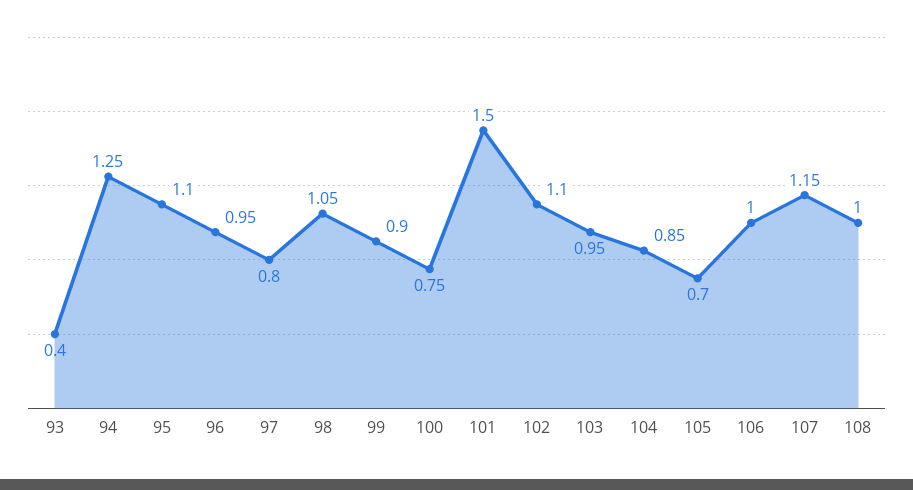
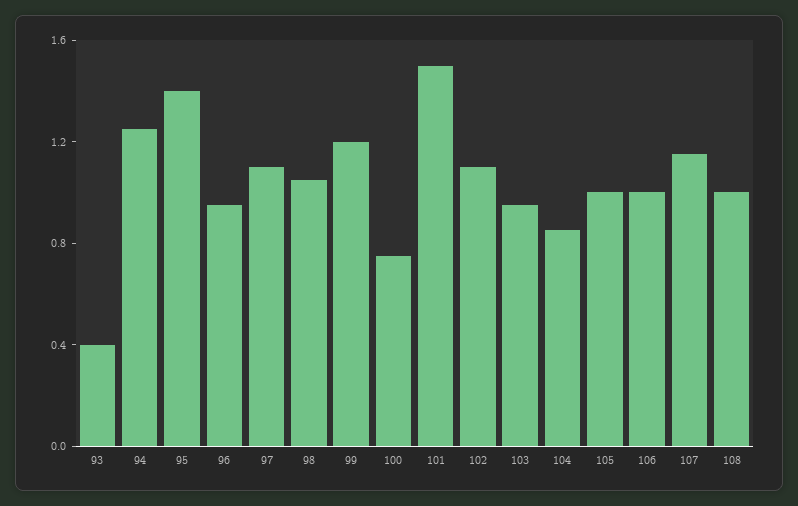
  {
    "93": 0.4,
    "94": 1.25,
-   "95": 1.1,
+   "95": 1.4,
    "96": 0.95,
-   "97": 0.8,
+   "97": 1.1,
    "98": 1.05,
-   "99": 0.9,
+   "99": 1.2,
    "100": 0.75,
    "101": 1.5,
    "102": 1.1,
    "103": 0.95,
    "104": 0.85,
-   "105": 0.7,
+   "105": 1,
    "106": 1,
    "107": 1.15,
    "108": 1
  }

